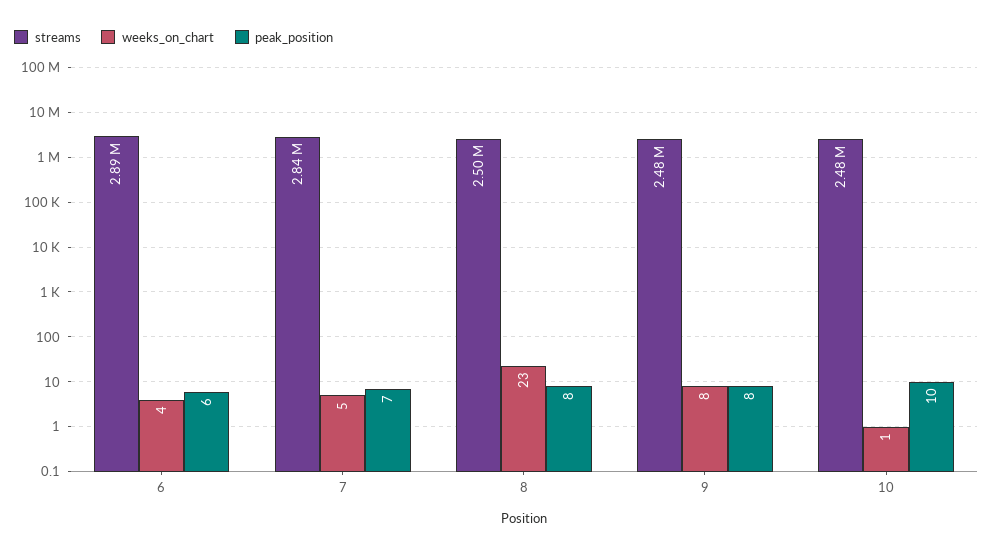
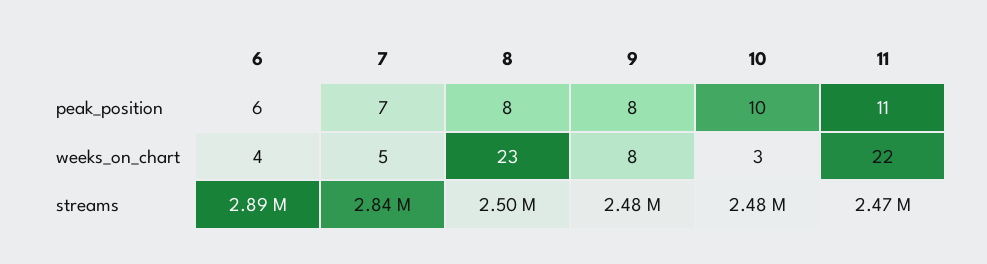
  {
    "streams": {
      "6": 2890000,
      "7": 2840000,
      "8": 2500000,
      "9": 2480000,
-     "10": 2480000
+     "10": 2480000,
+     "11": 2470000
    },
    "weeks_on_chart": {
      "6": 4,
      "7": 5,
      "8": 23,
      "9": 8,
-     "10": 1
+     "10": 3,
+     "11": 22
    },
    "peak_position": {
      "6": 6,
      "7": 7,
      "8": 8,
      "9": 8,
-     "10": 10
+     "10": 10,
+     "11": 11
    }
  }

